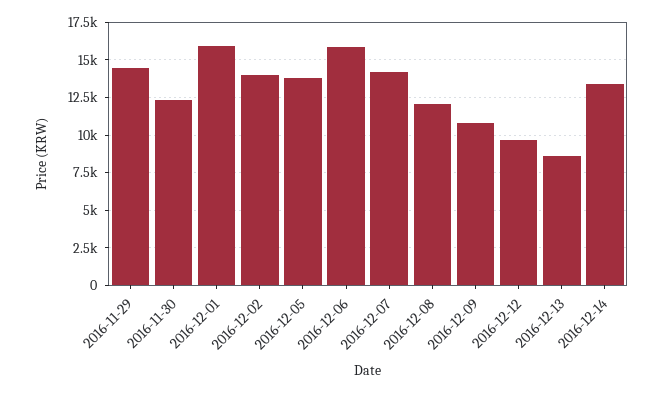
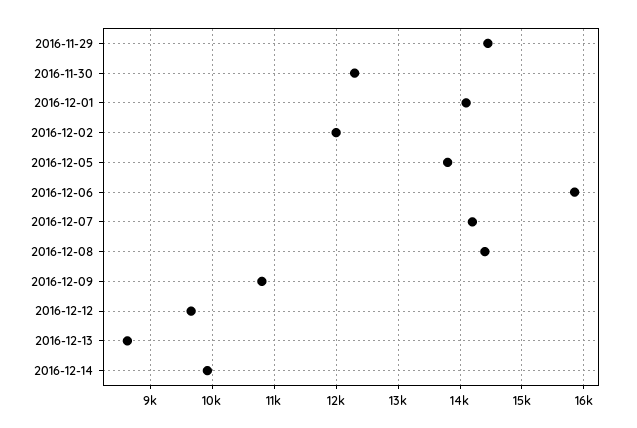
  {
    "2016-11-29": 14500,
    "2016-11-30": 12300,
-   "2016-12-01": 16000,
+   "2016-12-01": 14100,
-   "2016-12-02": 14000,
+   "2016-12-02": 12000,
    "2016-12-05": 13800,
    "2016-12-06": 15900,
    "2016-12-07": 14200,
-   "2016-12-08": 12000,
+   "2016-12-08": 14400,
    "2016-12-09": 10800,
    "2016-12-12": 9700,
    "2016-12-13": 8600,
-   "2016-12-14": 13500
+   "2016-12-14": 9900
  }

